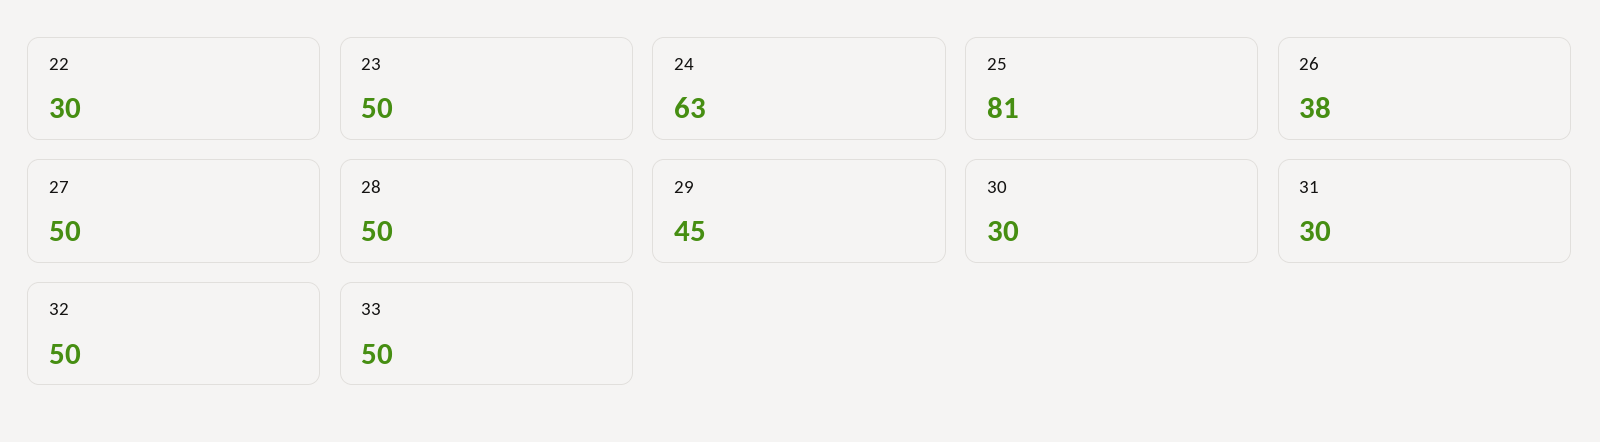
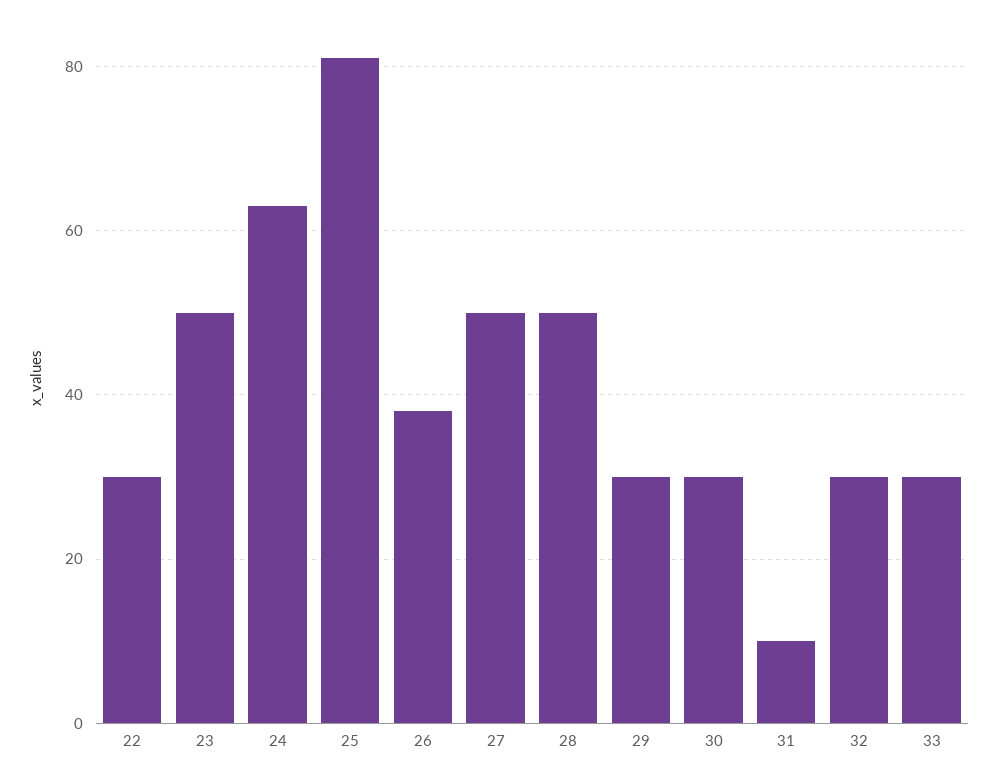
  {
    "22": 30,
    "23": 50,
    "24": 63,
    "25": 81,
    "26": 38,
    "27": 50,
    "28": 50,
-   "29": 45,
+   "29": 30,
    "30": 30,
-   "31": 30,
+   "31": 10,
-   "32": 50,
+   "32": 30,
-   "33": 50
+   "33": 30
  }

